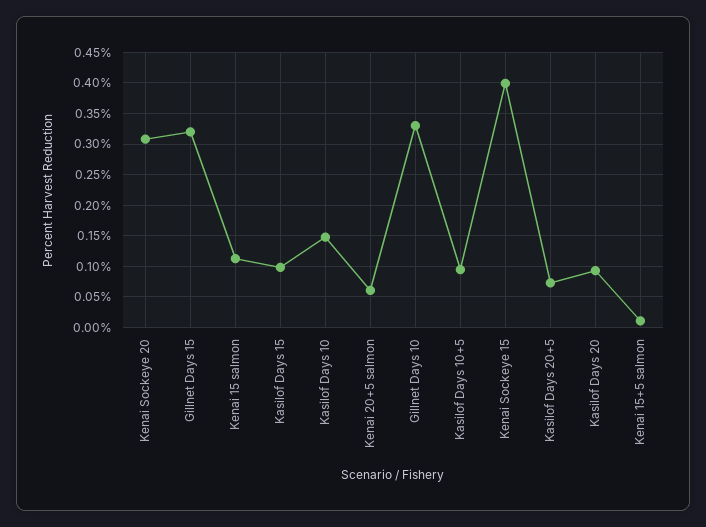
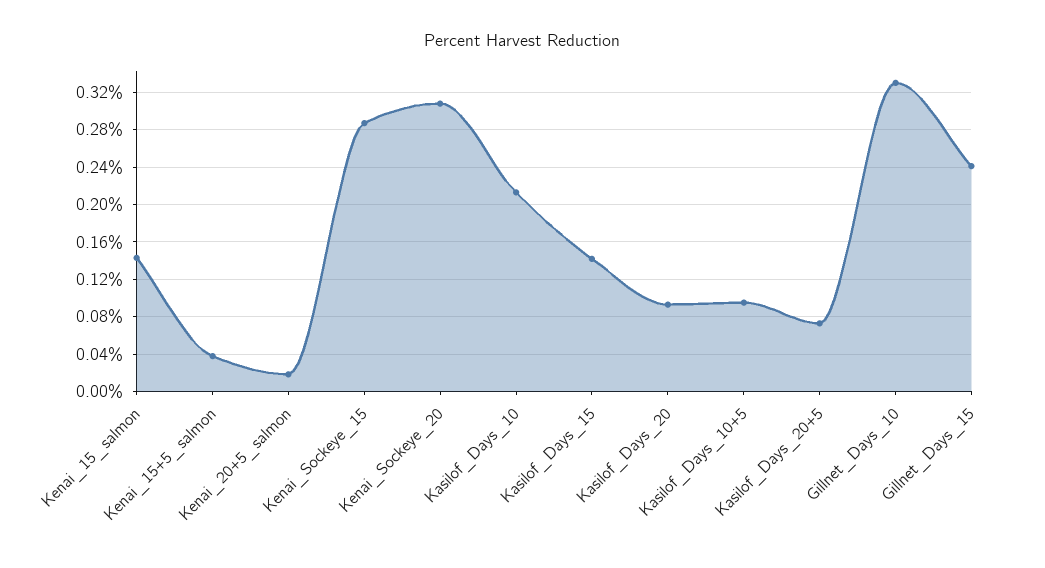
  {
    "Kenai Sockeye 20": 0.31,
-   "Gillnet Days 15": 0.32,
+   "Gillnet Days 15": 0.24,
-   "Kenai 15 salmon": 0.11,
+   "Kenai 15 salmon": 0.14,
-   "Kasilof Days 15": 0.1,
+   "Kasilof Days 15": 0.14,
-   "Kasilof Days 10": 0.15,
+   "Kasilof Days 10": 0.21,
-   "Kenai 20+5 salmon": 0.06,
+   "Kenai 20+5 salmon": 0.02,
    "Gillnet Days 10": 0.33,
    "Kasilof Days 10+5": 0.09,
-   "Kenai Sockeye 15": 0.4,
+   "Kenai Sockeye 15": 0.29,
    "Kasilof Days 20+5": 0.07,
    "Kasilof Days 20": 0.09,
-   "Kenai 15+5 salmon": 0.01
+   "Kenai 15+5 salmon": 0.04
  }

